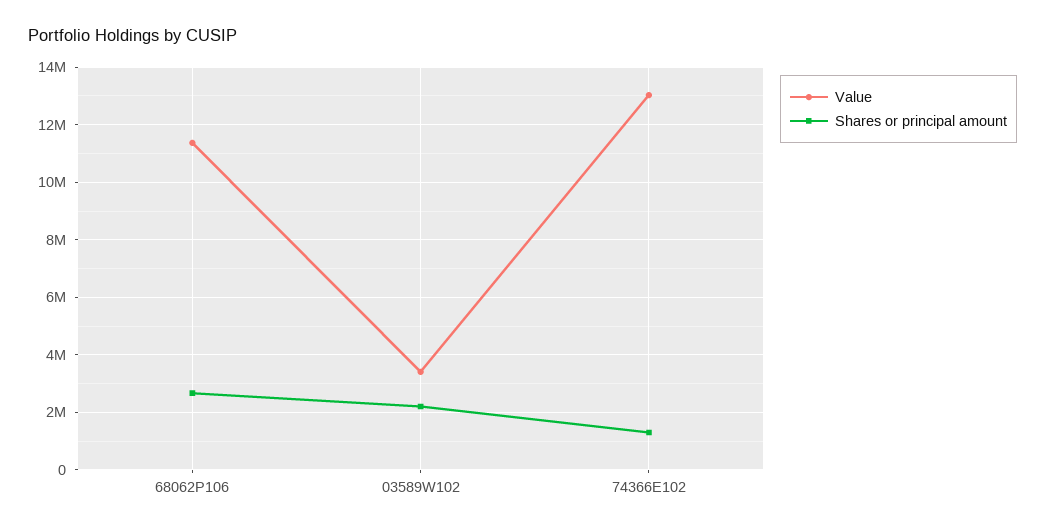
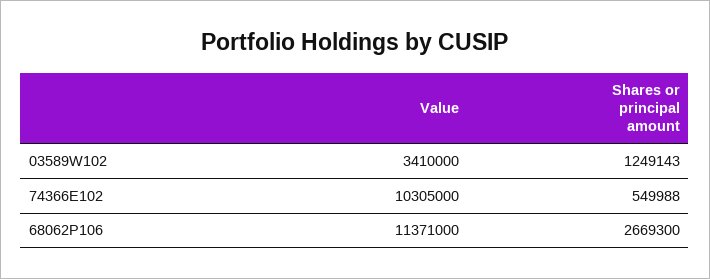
  {
    "Value": {
      "68062P106": 11371000,
      "03589W102": 3410000,
-     "74366E102": 13000000
+     "74366E102": 10305000
    },
    "Shares or principal amount": {
      "68062P106": 2669300,
-     "03589W102": 2250000,
+     "03589W102": 1249143,
-     "74366E102": 1250000
+     "74366E102": 549988
    }
  }

